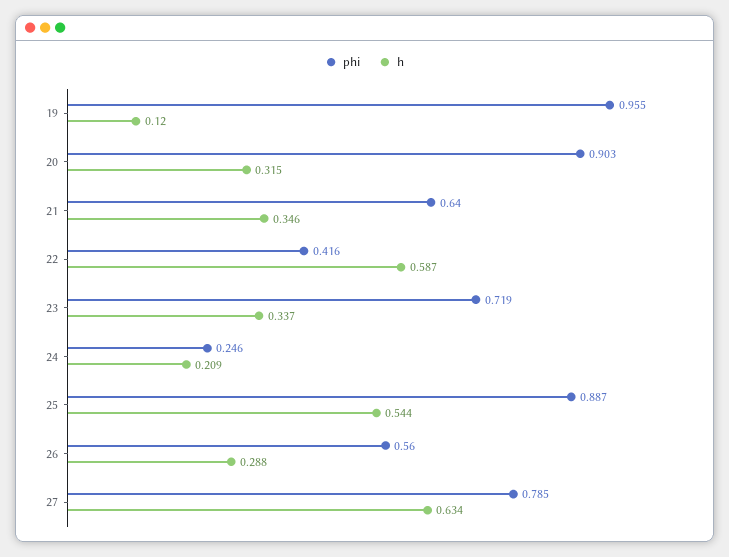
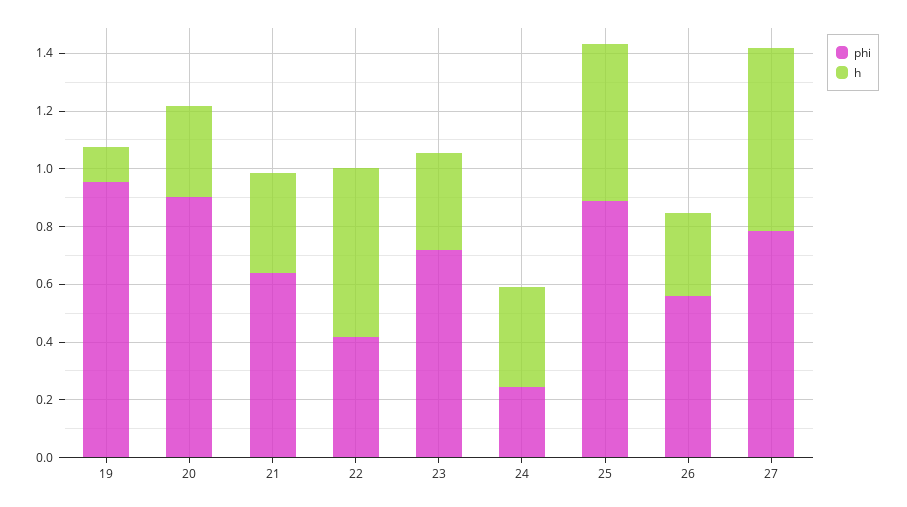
  {
    "phi": {
      "19": 0.955,
      "20": 0.903,
      "21": 0.64,
      "22": 0.416,
      "23": 0.719,
      "24": 0.246,
      "25": 0.887,
      "26": 0.56,
      "27": 0.785
    },
    "h": {
      "19": 0.12,
      "20": 0.315,
      "21": 0.346,
      "22": 0.587,
      "23": 0.337,
-     "24": 0.209,
+     "24": 0.35,
      "25": 0.544,
      "26": 0.288,
      "27": 0.634
    }
  }

